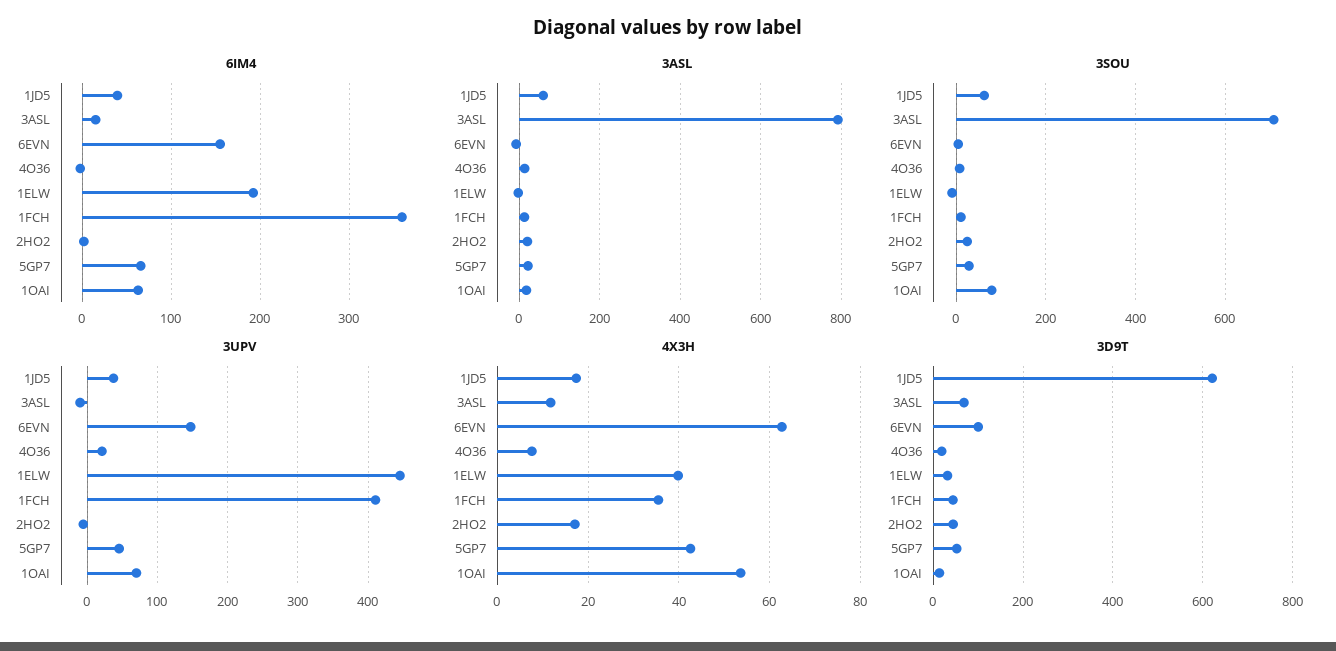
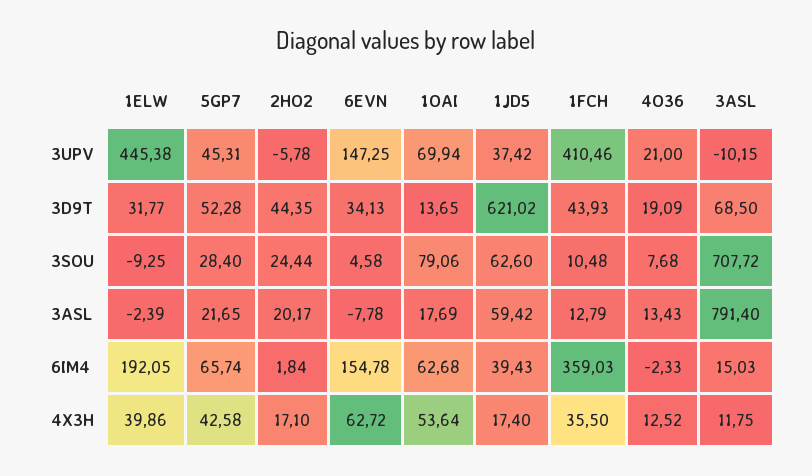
  {
    "6IM4": {
      "1JD5": 39.43,
      "3ASL": 15.03,
      "6EVN": 154.78,
      "4O36": -2.33,
      "1ELW": 192.05,
      "1FCH": 359.03,
      "2HO2": 1.84,
      "5GP7": 65.74,
      "1OAI": 62.68
    },
    "3ASL": {
      "1JD5": 59.42,
      "3ASL": 791.4,
      "6EVN": -7.78,
      "4O36": 13.43,
      "1ELW": -2.39,
      "1FCH": 12.79,
      "2HO2": 20.17,
      "5GP7": 21.65,
      "1OAI": 17.69
    },
    "3SOU": {
      "1JD5": 62.6,
      "3ASL": 707.72,
      "6EVN": 4.58,
      "4O36": 7.68,
      "1ELW": -9.25,
      "1FCH": 10.48,
      "2HO2": 24.44,
      "5GP7": 28.4,
      "1OAI": 79.06
    },
    "3UPV": {
      "1JD5": 37.42,
      "3ASL": -10.15,
      "6EVN": 147.25,
      "4O36": 21,
      "1ELW": 445.38,
      "1FCH": 410.46,
      "2HO2": -5.78,
      "5GP7": 45.31,
      "1OAI": 69.94
    },
    "4X3H": {
      "1JD5": 17.4,
      "3ASL": 11.75,
      "6EVN": 62.72,
-     "4O36": 8,
+     "4O36": 12.52,
      "1ELW": 39.86,
      "1FCH": 35.5,
      "2HO2": 17.1,
      "5GP7": 42.58,
      "1OAI": 53.64
    },
    "3D9T": {
      "1JD5": 621.02,
      "3ASL": 68.5,
-     "6EVN": 100,
+     "6EVN": 34.13,
      "4O36": 19.09,
      "1ELW": 31.77,
      "1FCH": 43.93,
      "2HO2": 44.35,
      "5GP7": 52.28,
      "1OAI": 13.65
    }
  }

